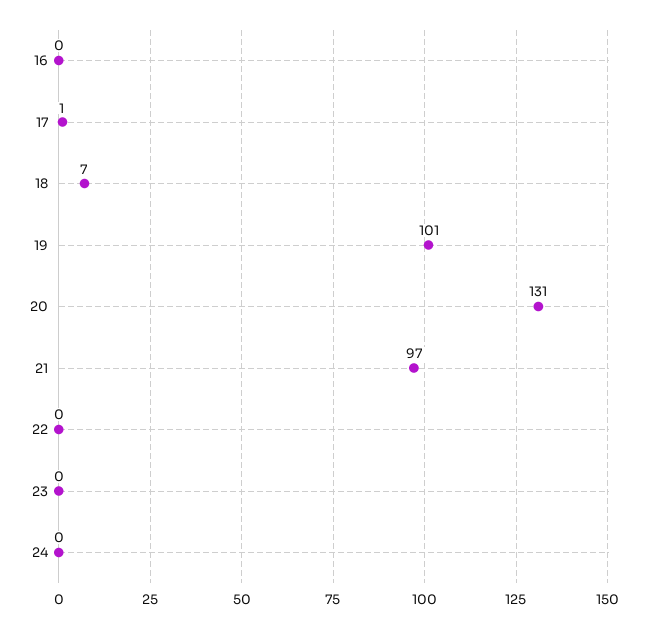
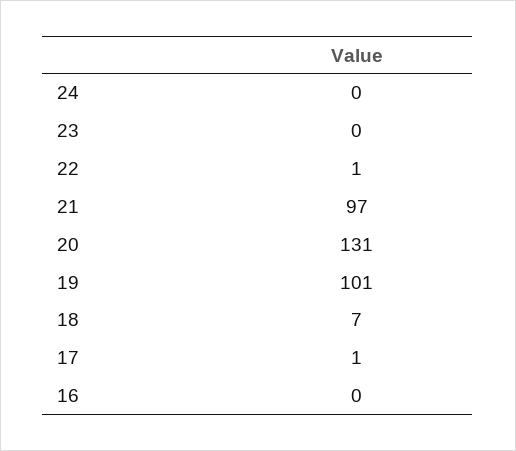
  {
    "16": 0,
    "17": 1,
    "18": 7,
    "19": 101,
    "20": 131,
    "21": 97,
-   "22": 0,
+   "22": 1,
    "23": 0,
    "24": 0
  }

